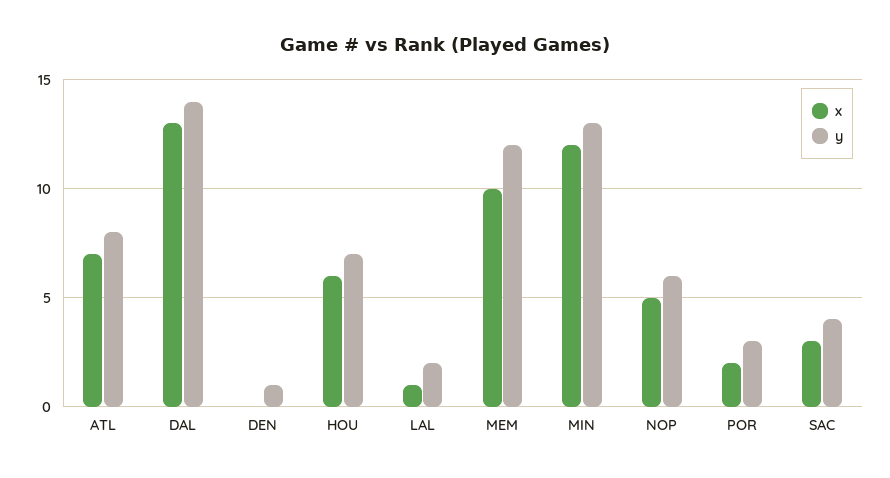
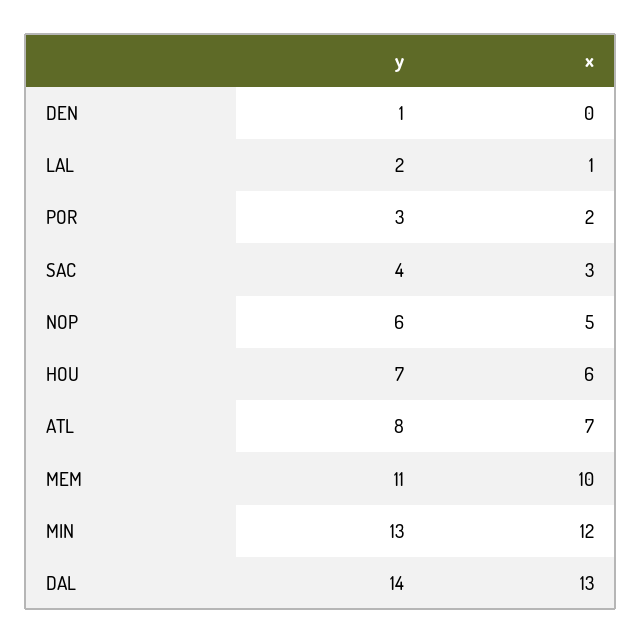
  {
    "x": {
      "ATL": 7,
      "DAL": 13,
      "DEN": 0,
      "HOU": 6,
      "LAL": 1,
      "MEM": 10,
      "MIN": 12,
      "NOP": 5,
      "POR": 2,
      "SAC": 3
    },
    "y": {
      "ATL": 8,
      "DAL": 14,
      "DEN": 1,
      "HOU": 7,
      "LAL": 2,
-     "MEM": 12,
+     "MEM": 11,
      "MIN": 13,
      "NOP": 6,
      "POR": 3,
      "SAC": 4
    }
  }

